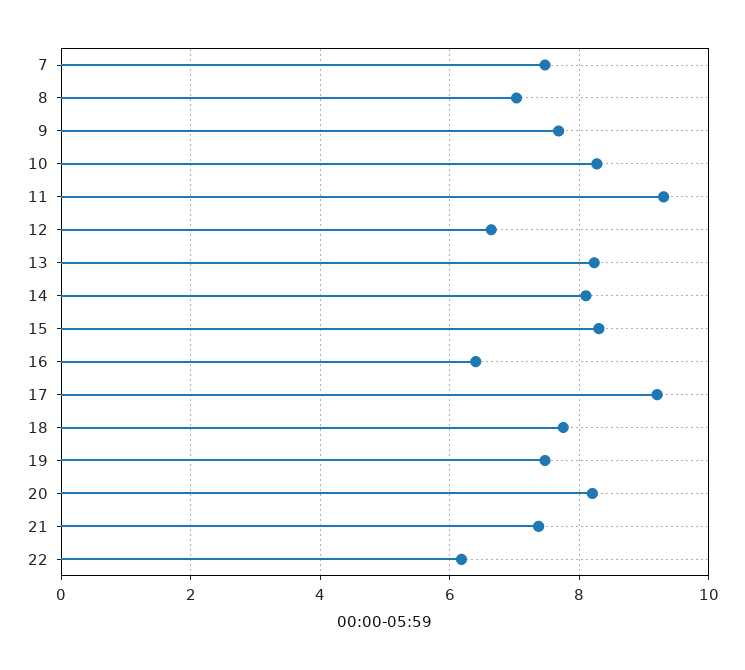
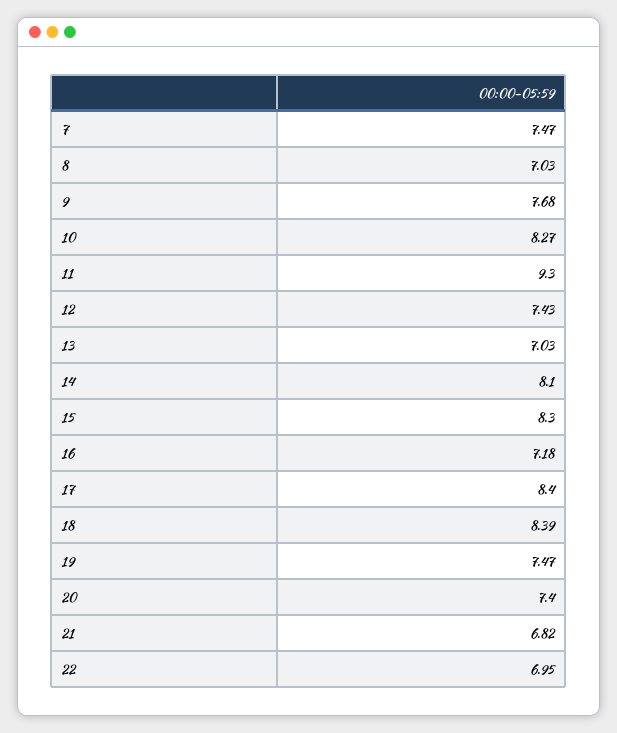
  {
    "7": 7.47,
    "8": 7.03,
    "9": 7.68,
    "10": 8.27,
    "11": 9.3,
-   "12": 6.6,
+   "12": 7.43,
-   "13": 8.2,
+   "13": 7.03,
    "14": 8.1,
    "15": 8.3,
-   "16": 6.4,
+   "16": 7.18,
-   "17": 9.2,
+   "17": 8.4,
-   "18": 7.8,
+   "18": 8.39,
    "19": 7.47,
-   "20": 8.2,
+   "20": 7.4,
-   "21": 7.4,
+   "21": 6.82,
-   "22": 6.2
+   "22": 6.95
  }

